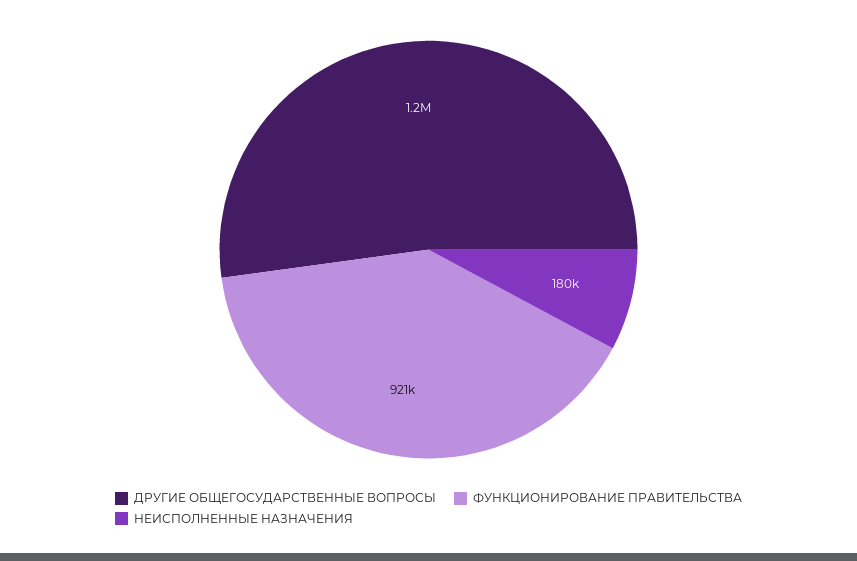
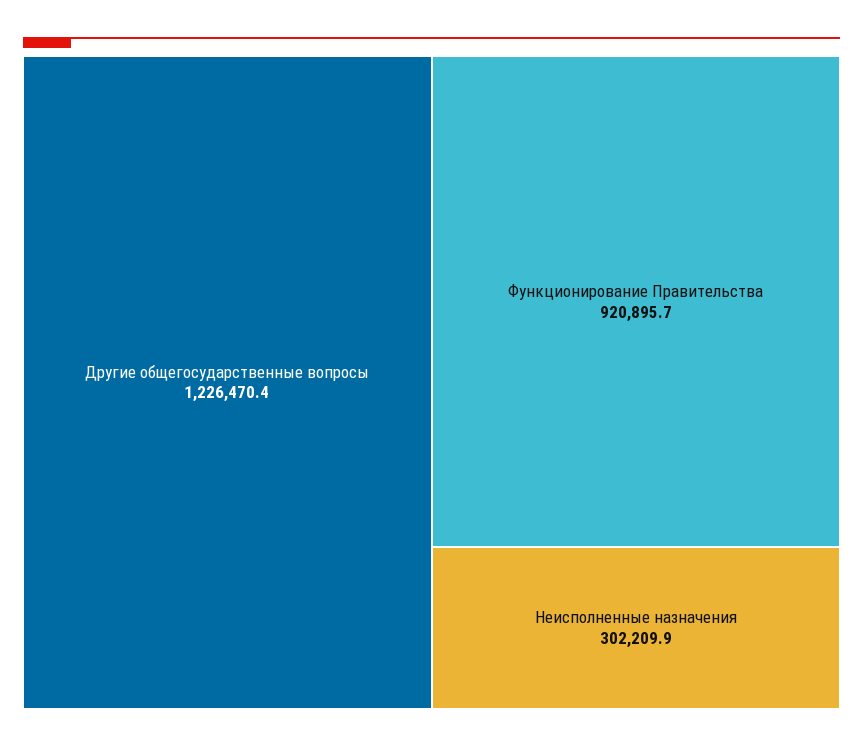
  {
    "ДРУГИЕ ОБЩЕГОСУДАРСТВЕННЫЕ ВОПРОСЫ": 1226470.4,
    "ФУНКЦИОНИРОВАНИЕ ПРАВИТЕЛЬСТВА": 920895.7,
-   "НЕИСПОЛНЕННЫЕ НАЗНАЧЕНИЯ": 180000
+   "НЕИСПОЛНЕННЫЕ НАЗНАЧЕНИЯ": 302209.9
  }

